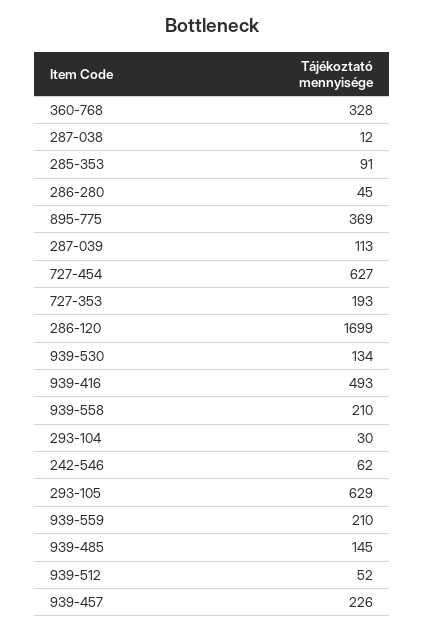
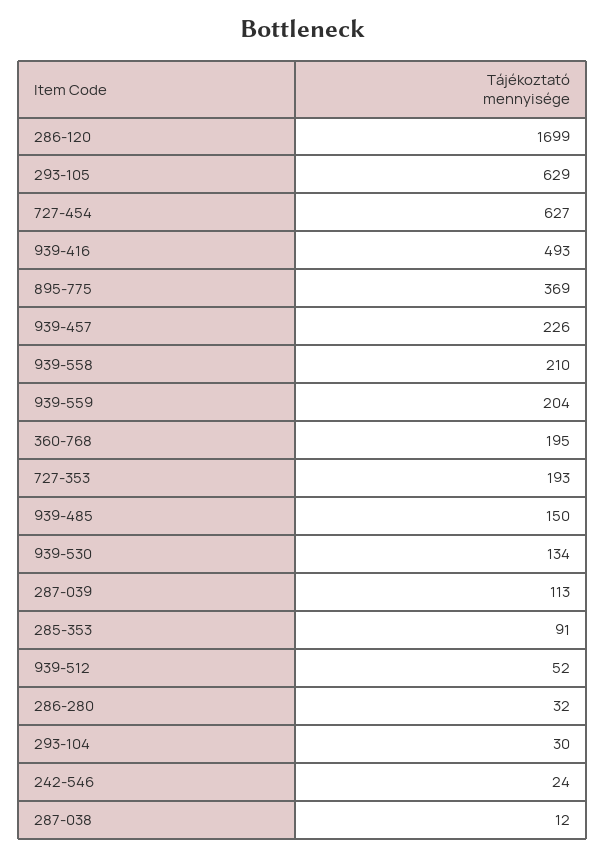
  {
-   "360-768": 328,
+   "360-768": 195,
    "287-038": 12,
    "285-353": 91,
-   "286-280": 45,
+   "286-280": 32,
    "895-775": 369,
    "287-039": 113,
    "727-454": 627,
    "727-353": 193,
    "286-120": 1699,
    "939-530": 134,
    "939-416": 493,
    "939-558": 210,
    "293-104": 30,
-   "242-546": 62,
+   "242-546": 24,
    "293-105": 629,
-   "939-559": 210,
+   "939-559": 204,
-   "939-485": 145,
+   "939-485": 150,
    "939-512": 52,
    "939-457": 226
  }

